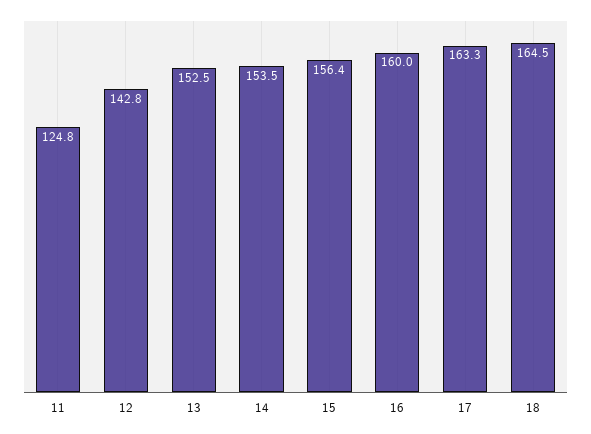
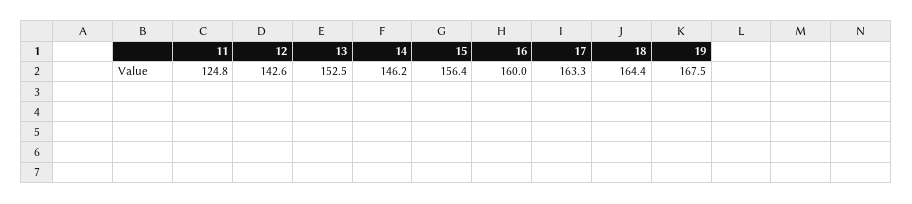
  {
    "11": 124.8,
-   "12": 142.8,
+   "12": 142.6,
    "13": 152.5,
-   "14": 153.5,
+   "14": 146.2,
    "15": 156.4,
    "16": 160,
    "17": 163.3,
-   "18": 164.5
+   "18": 164.4,
+   "19": 167.5
  }

